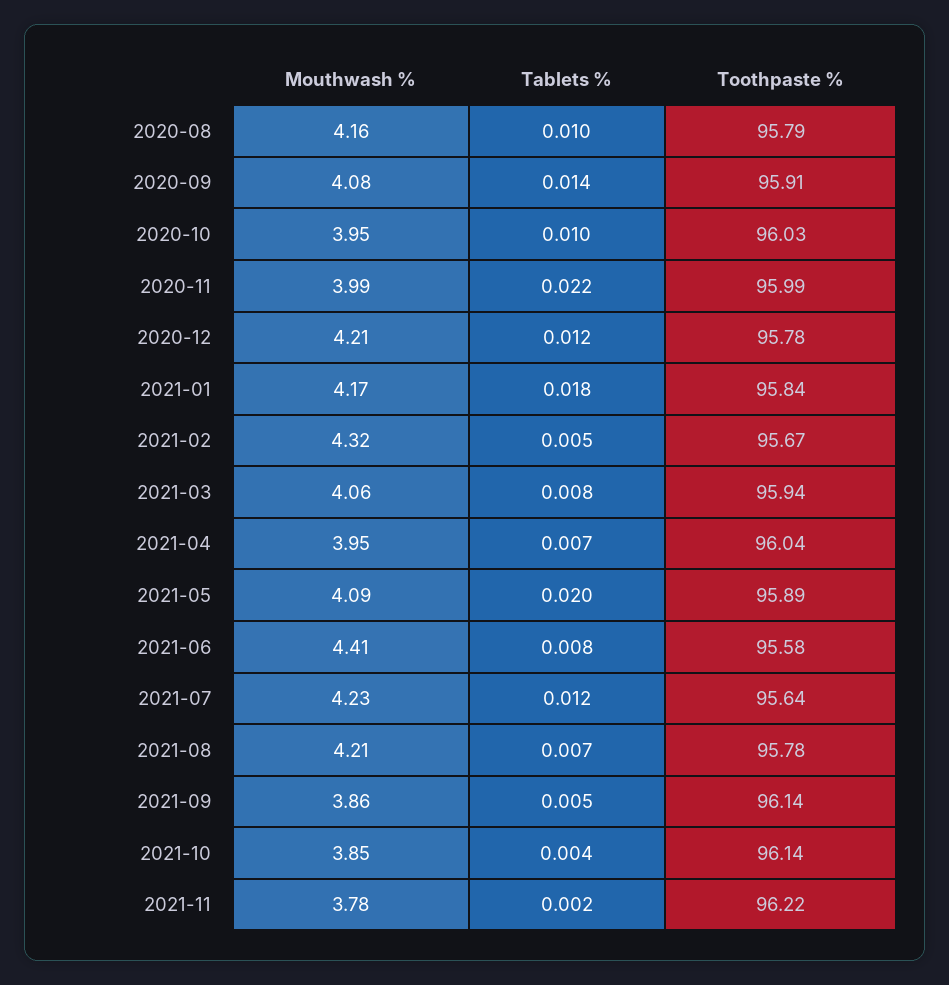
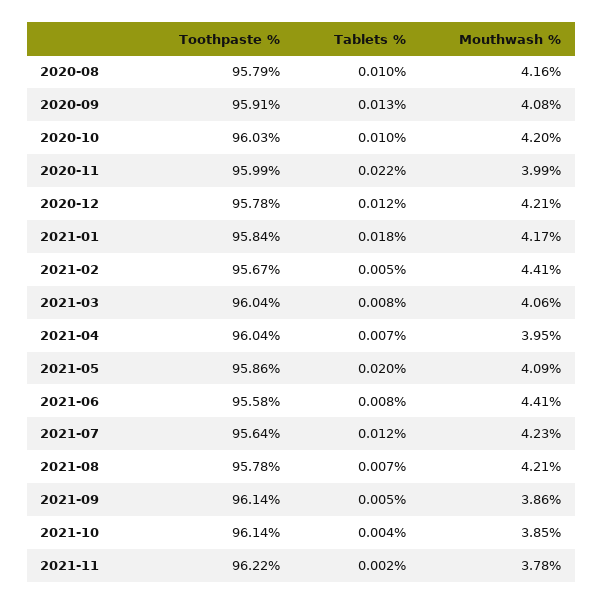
  {
    "Mouthwash %": {
      "2020-08": 4.16,
      "2020-09": 4.08,
-     "2020-10": 3.95,
+     "2020-10": 4.2,
      "2020-11": 3.99,
      "2020-12": 4.21,
      "2021-01": 4.17,
-     "2021-02": 4.32,
+     "2021-02": 4.41,
      "2021-03": 4.06,
      "2021-04": 3.95,
      "2021-05": 4.09,
      "2021-06": 4.41,
      "2021-07": 4.23,
      "2021-08": 4.21,
      "2021-09": 3.86,
      "2021-10": 3.85,
      "2021-11": 3.78
    },
    "Tablets %": {
      "2020-08": 0.01,
-     "2020-09": 0.014,
+     "2020-09": 0.013,
      "2020-10": 0.01,
      "2020-11": 0.022,
      "2020-12": 0.012,
      "2021-01": 0.018,
      "2021-02": 0.005,
      "2021-03": 0.008,
      "2021-04": 0.007,
      "2021-05": 0.02,
      "2021-06": 0.008,
      "2021-07": 0.012,
      "2021-08": 0.007,
      "2021-09": 0.005,
      "2021-10": 0.004,
      "2021-11": 0.002
    },
    "Toothpaste %": {
      "2020-08": 95.79,
      "2020-09": 95.91,
      "2020-10": 96.03,
      "2020-11": 95.99,
      "2020-12": 95.78,
      "2021-01": 95.84,
      "2021-02": 95.67,
-     "2021-03": 95.94,
+     "2021-03": 96.04,
      "2021-04": 96.04,
-     "2021-05": 95.89,
+     "2021-05": 95.86,
      "2021-06": 95.58,
      "2021-07": 95.64,
      "2021-08": 95.78,
      "2021-09": 96.14,
      "2021-10": 96.14,
      "2021-11": 96.22
    }
  }

